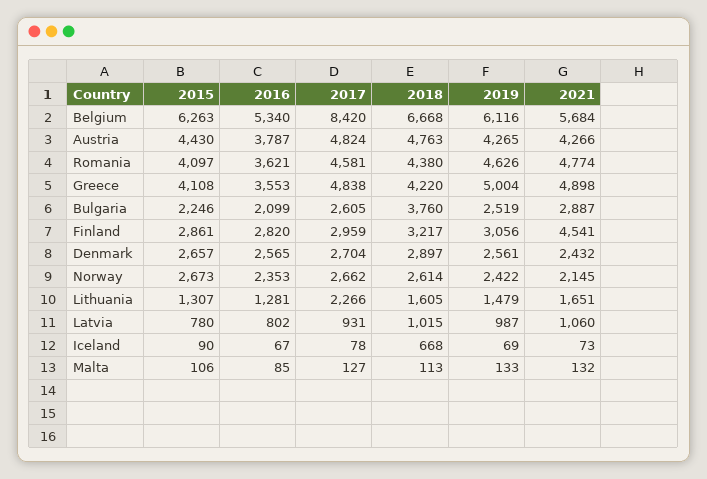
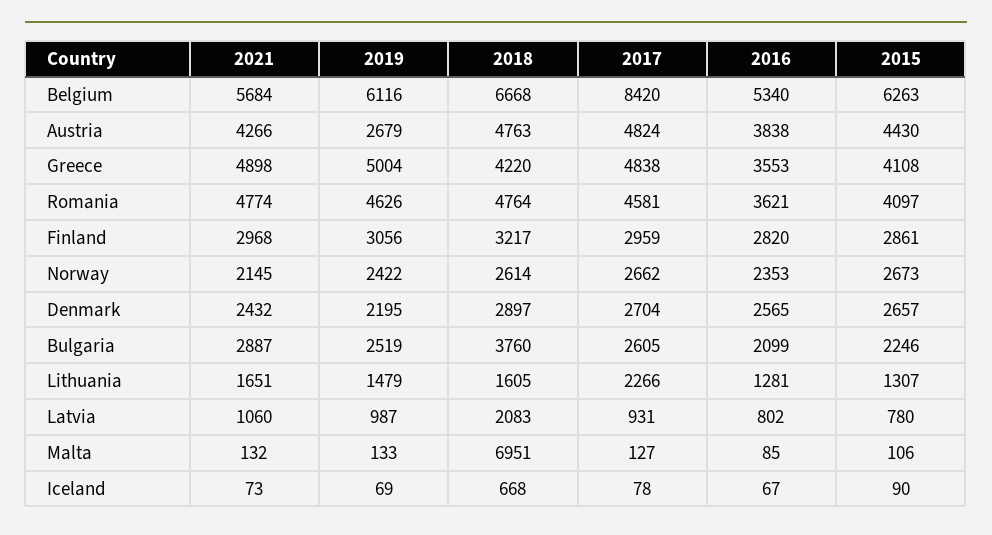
  {
    "2015": {
      "Belgium": 6263,
      "Austria": 4430,
      "Romania": 4097,
      "Greece": 4108,
      "Bulgaria": 2246,
      "Finland": 2861,
      "Denmark": 2657,
      "Norway": 2673,
      "Lithuania": 1307,
      "Latvia": 780,
      "Iceland": 90,
      "Malta": 106
    },
    "2016": {
      "Belgium": 5340,
-     "Austria": 3787,
+     "Austria": 3838,
      "Romania": 3621,
      "Greece": 3553,
      "Bulgaria": 2099,
      "Finland": 2820,
      "Denmark": 2565,
      "Norway": 2353,
      "Lithuania": 1281,
      "Latvia": 802,
      "Iceland": 67,
      "Malta": 85
    },
    "2017": {
      "Belgium": 8420,
      "Austria": 4824,
      "Romania": 4581,
      "Greece": 4838,
      "Bulgaria": 2605,
      "Finland": 2959,
      "Denmark": 2704,
      "Norway": 2662,
      "Lithuania": 2266,
      "Latvia": 931,
      "Iceland": 78,
      "Malta": 127
    },
    "2018": {
      "Belgium": 6668,
      "Austria": 4763,
-     "Romania": 4380,
+     "Romania": 4764,
      "Greece": 4220,
      "Bulgaria": 3760,
      "Finland": 3217,
      "Denmark": 2897,
      "Norway": 2614,
      "Lithuania": 1605,
-     "Latvia": 1015,
+     "Latvia": 2083,
      "Iceland": 668,
-     "Malta": 113
+     "Malta": 6951
    },
    "2019": {
      "Belgium": 6116,
-     "Austria": 4265,
+     "Austria": 2679,
      "Romania": 4626,
      "Greece": 5004,
      "Bulgaria": 2519,
      "Finland": 3056,
-     "Denmark": 2561,
+     "Denmark": 2195,
      "Norway": 2422,
      "Lithuania": 1479,
      "Latvia": 987,
      "Iceland": 69,
      "Malta": 133
    },
    "2021": {
      "Belgium": 5684,
      "Austria": 4266,
      "Romania": 4774,
      "Greece": 4898,
      "Bulgaria": 2887,
-     "Finland": 4541,
+     "Finland": 2968,
      "Denmark": 2432,
      "Norway": 2145,
      "Lithuania": 1651,
      "Latvia": 1060,
      "Iceland": 73,
      "Malta": 132
    }
  }

